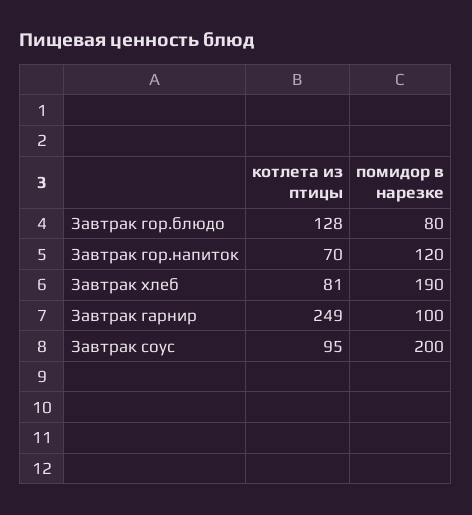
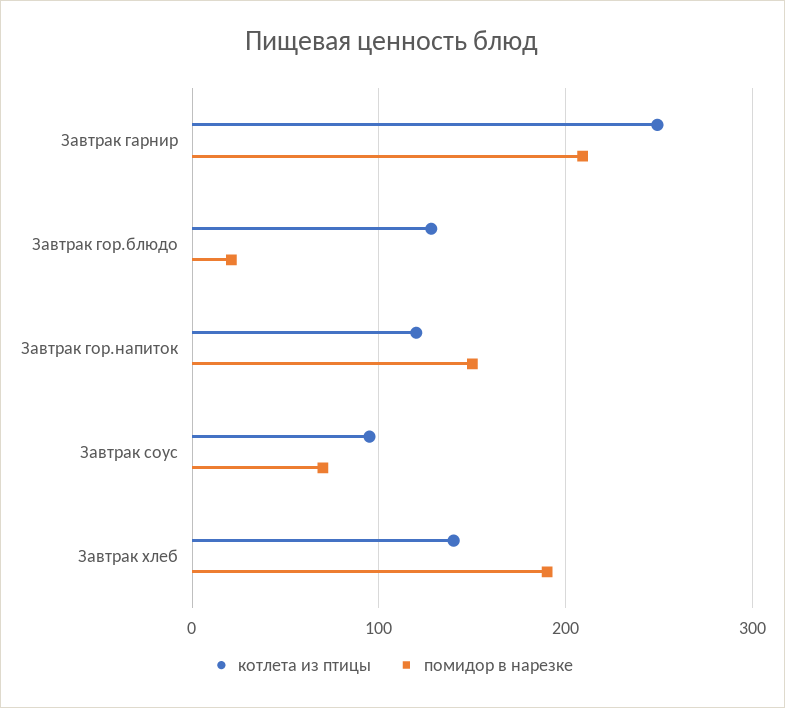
  {
    "котлета из птицы": {
      "Завтрак гор.блюдо": 128,
-     "Завтрак гор.напиток": 70,
+     "Завтрак гор.напиток": 120,
-     "Завтрак хлеб": 81,
+     "Завтрак хлеб": 140,
      "Завтрак гарнир": 249,
      "Завтрак соус": 95
    },
    "помидор в нарезке": {
-     "Завтрак гор.блюдо": 80,
+     "Завтрак гор.блюдо": 20,
-     "Завтрак гор.напиток": 120,
+     "Завтрак гор.напиток": 150,
      "Завтрак хлеб": 190,
-     "Завтрак гарнир": 100,
+     "Завтрак гарнир": 210,
-     "Завтрак соус": 200
+     "Завтрак соус": 70
    }
  }

